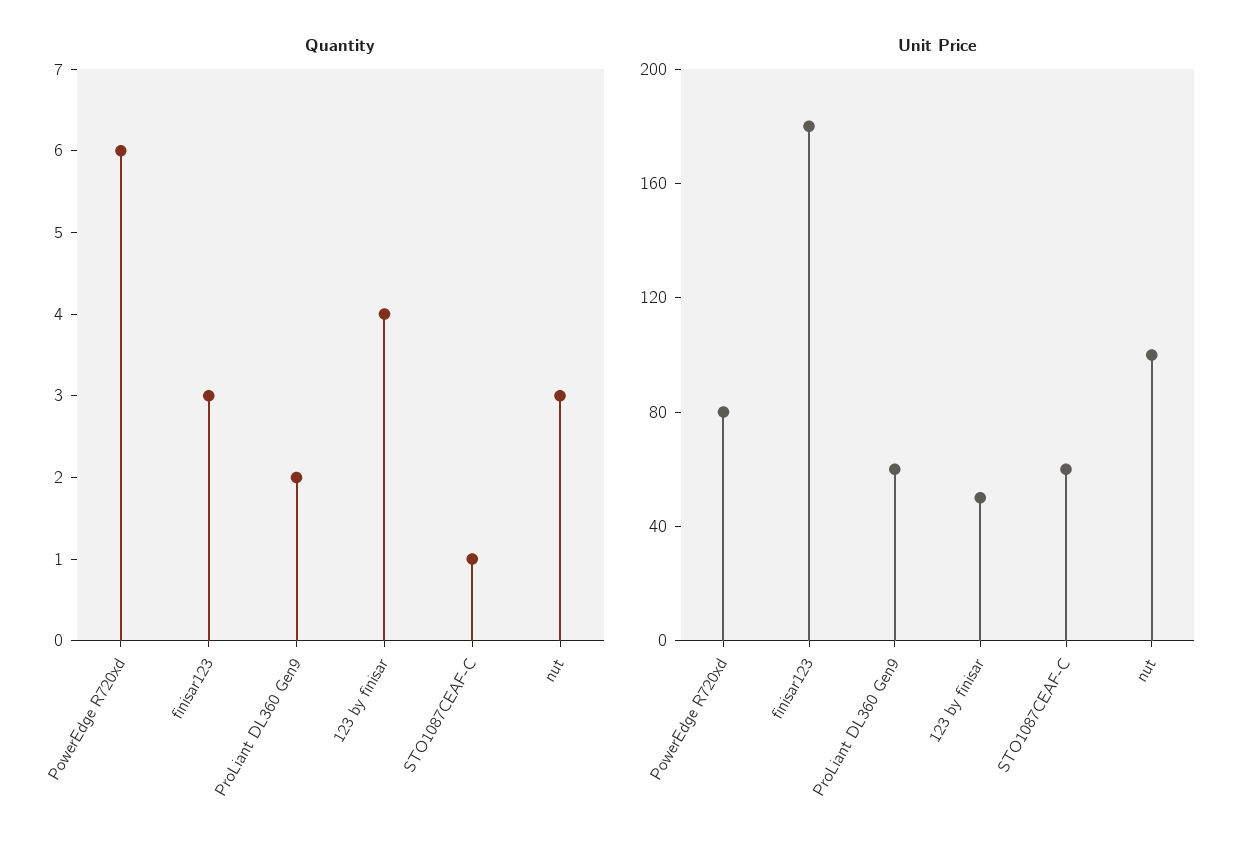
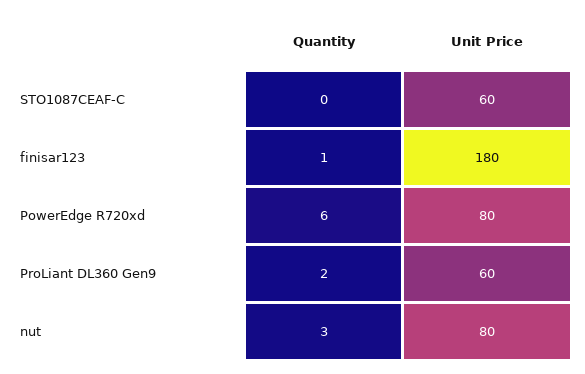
  {
    "Quantity": {
      "PowerEdge R720xd": 6,
-     "finisar123": 3,
+     "finisar123": 1,
      "ProLiant DL360 Gen9": 2,
-     "123 by finisar": 4,
-     "STO1087CEAF-C": 1,
+     "STO1087CEAF-C": 0,
      "nut": 3
    },
    "Unit Price": {
      "PowerEdge R720xd": 80,
      "finisar123": 180,
      "ProLiant DL360 Gen9": 60,
-     "123 by finisar": 50,
      "STO1087CEAF-C": 60,
-     "nut": 100
+     "nut": 80
    }
  }

